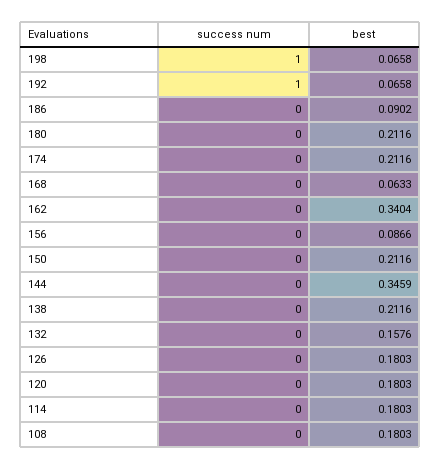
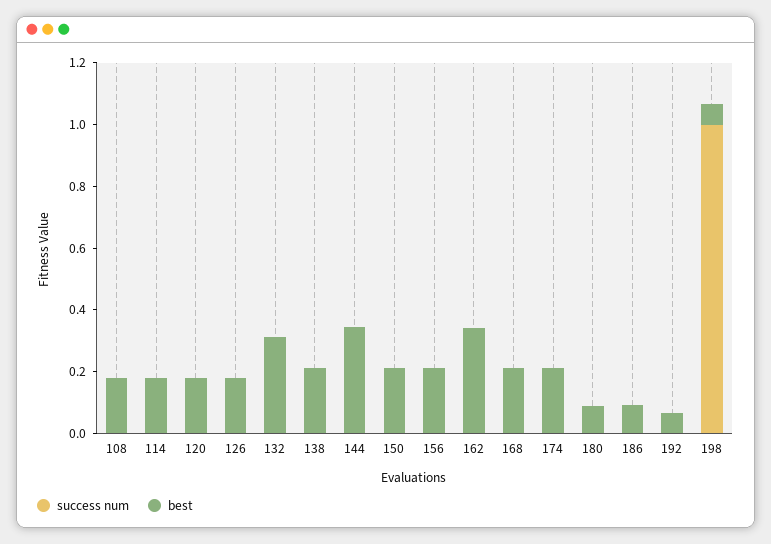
  {
    "success num": {
      "198": 1,
-     "192": 1,
+     "192": 0,
      "186": 0,
      "180": 0,
      "174": 0,
      "168": 0,
      "162": 0,
      "156": 0,
      "150": 0,
      "144": 0,
      "138": 0,
      "132": 0,
      "126": 0,
      "120": 0,
      "114": 0,
      "108": 0
    },
    "best": {
      "198": 0.0658,
      "192": 0.0658,
      "186": 0.0902,
-     "180": 0.2116,
+     "180": 0.1,
      "174": 0.2116,
-     "168": 0.0633,
+     "168": 0.2,
      "162": 0.3404,
-     "156": 0.0866,
+     "156": 0.2,
      "150": 0.2116,
      "144": 0.3459,
      "138": 0.2116,
-     "132": 0.1576,
+     "132": 0.3,
      "126": 0.1803,
      "120": 0.1803,
      "114": 0.1803,
      "108": 0.1803
    }
  }

